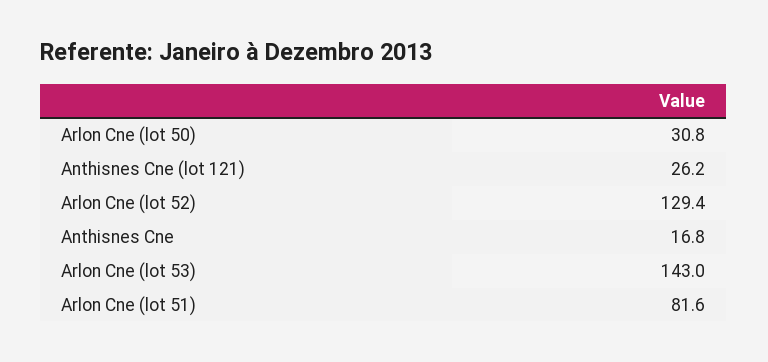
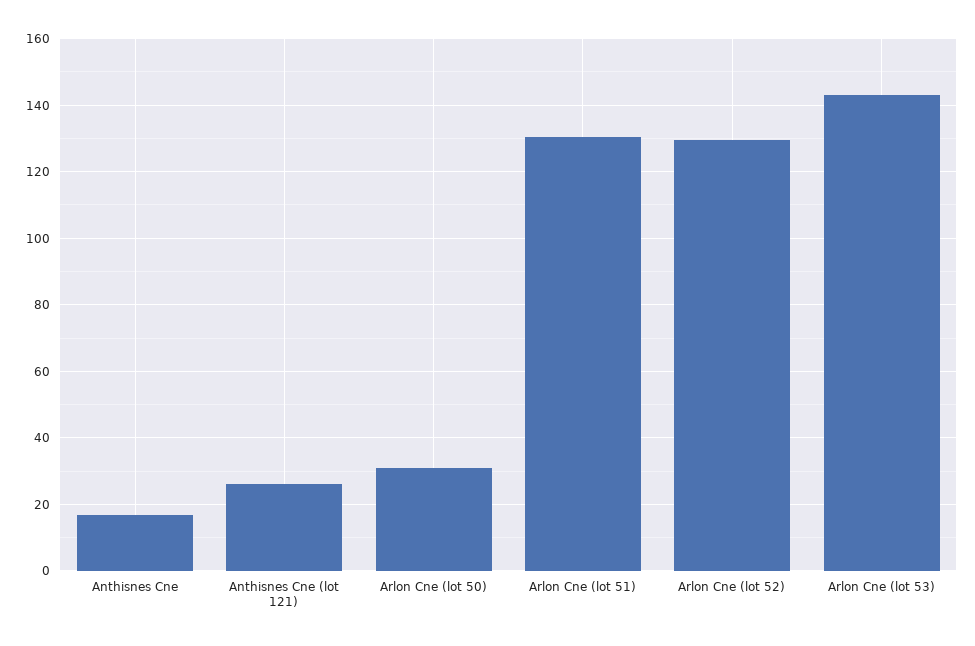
  {
    "Arlon Cne (lot 50)": 30.8,
    "Anthisnes Cne (lot 121)": 26.2,
    "Arlon Cne (lot 52)": 129.4,
    "Anthisnes Cne": 16.8,
    "Arlon Cne (lot 53)": 143,
-   "Arlon Cne (lot 51)": 81.6
+   "Arlon Cne (lot 51)": 130
  }

